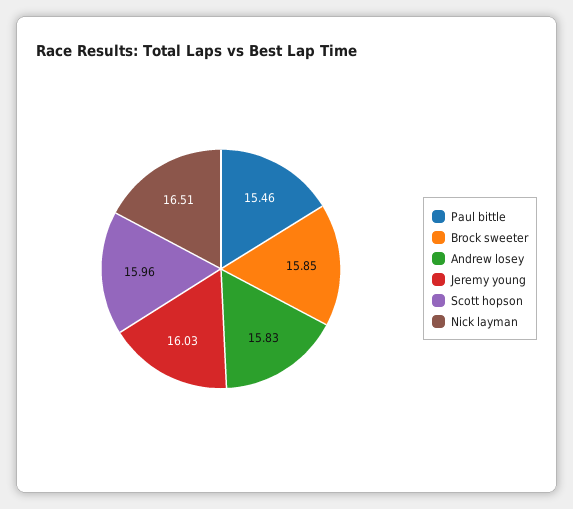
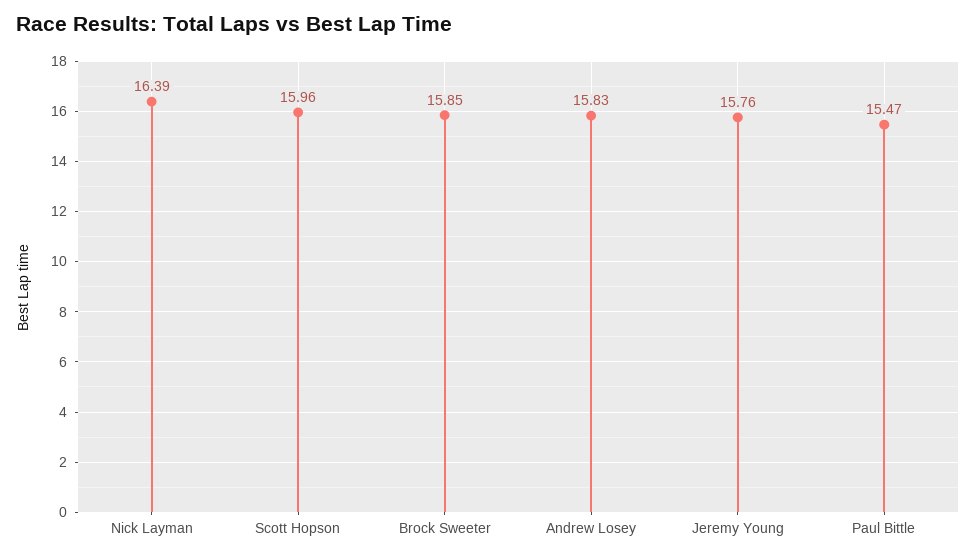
  {
-   "Paul bittle": 15.46,
+   "Paul bittle": 15.47,
    "Brock sweeter": 15.85,
    "Andrew losey": 15.83,
-   "Jeremy young": 16.03,
+   "Jeremy young": 15.76,
    "Scott hopson": 15.96,
-   "Nick layman": 16.51
+   "Nick layman": 16.39
  }

